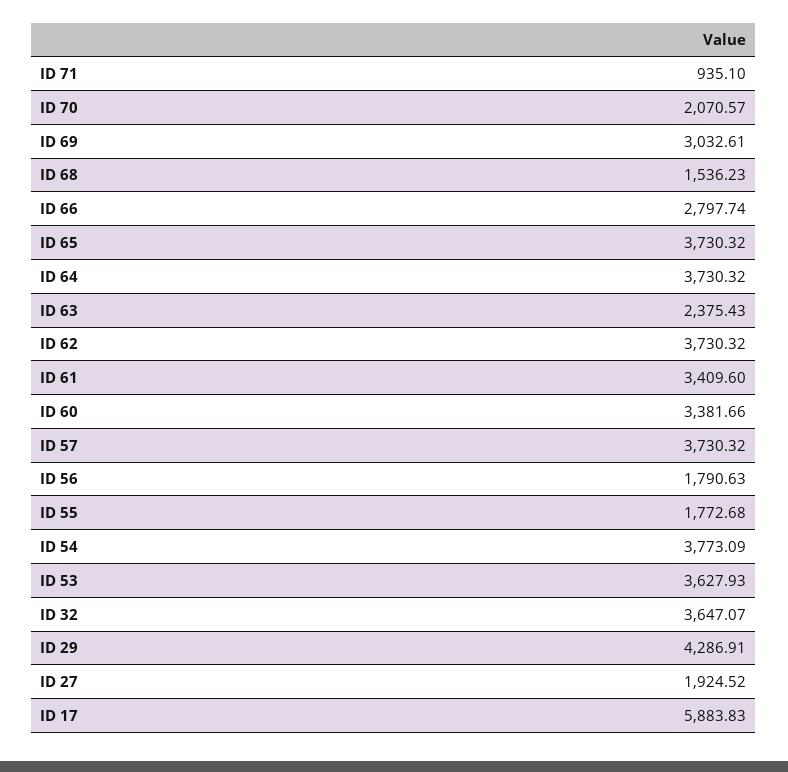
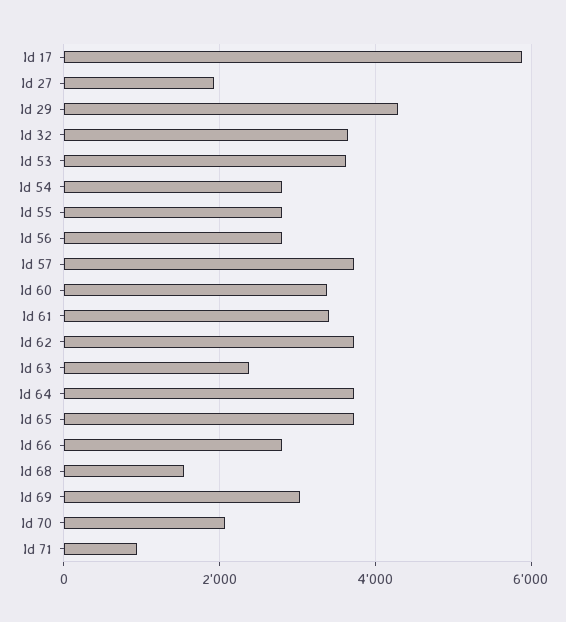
  {
    "ID 71": 935.1,
    "ID 70": 2070.57,
    "ID 69": 3032.61,
    "ID 68": 1536.23,
    "ID 66": 2797.74,
    "ID 65": 3730.32,
    "ID 64": 3730.32,
    "ID 63": 2375.43,
    "ID 62": 3730.32,
    "ID 61": 3409.6,
    "ID 60": 3381.66,
    "ID 57": 3730.32,
-   "ID 56": 1790.63,
+   "ID 56": 2800,
-   "ID 55": 1772.68,
+   "ID 55": 2800,
-   "ID 54": 3773.09,
+   "ID 54": 2800,
    "ID 53": 3627.93,
    "ID 32": 3647.07,
    "ID 29": 4286.91,
    "ID 27": 1924.52,
    "ID 17": 5883.83
  }

